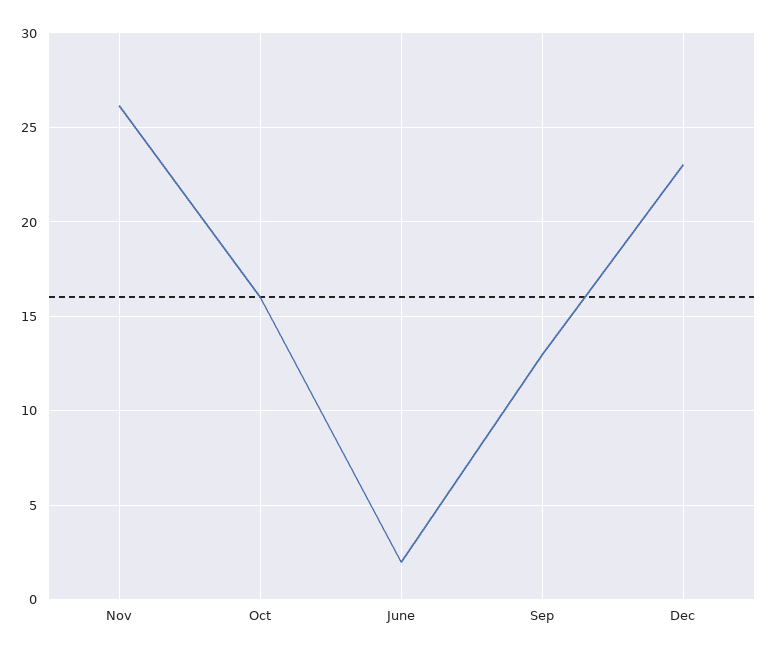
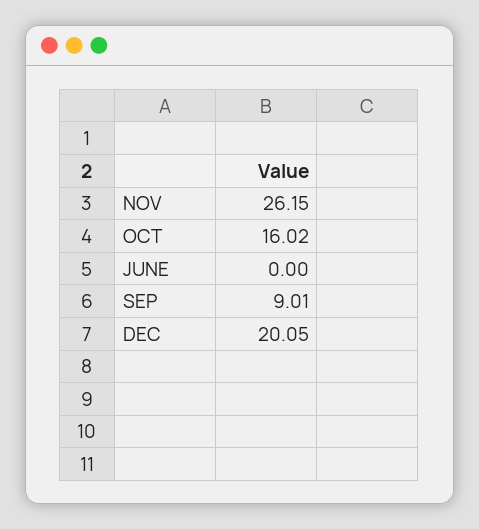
  {
    "Nov": 26.15,
    "Oct": 16.02,
-   "June": 2,
+   "June": 0,
-   "Sep": 13,
+   "Sep": 9.01,
-   "Dec": 23
+   "Dec": 20.05
  }

